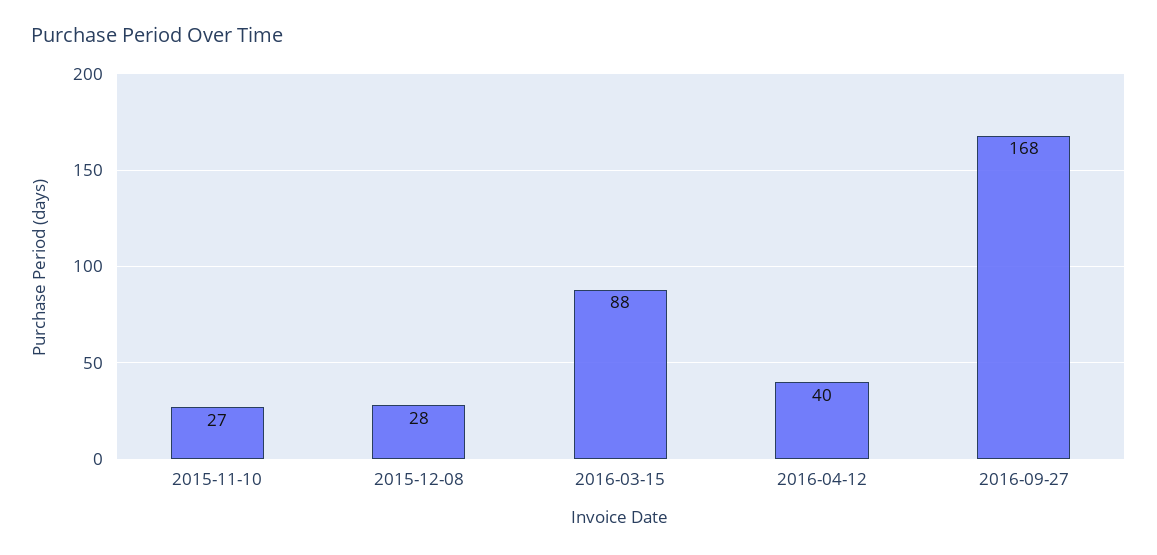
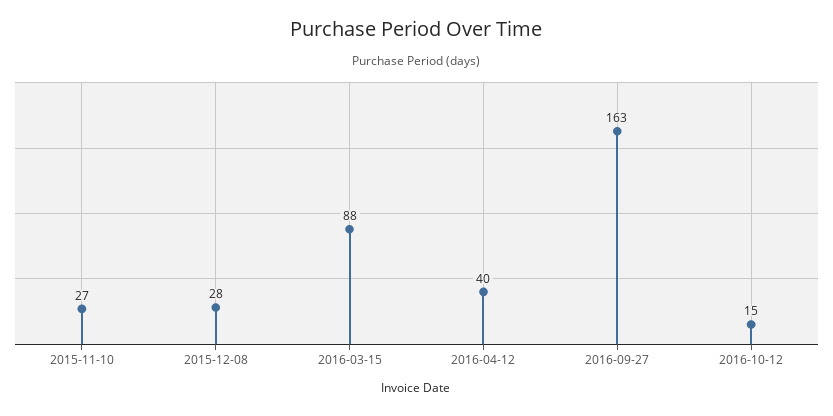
  {
    "2015-11-10": 27,
    "2015-12-08": 28,
    "2016-03-15": 88,
    "2016-04-12": 40,
-   "2016-09-27": 168
+   "2016-09-27": 163,
+   "2016-10-12": 15
  }

